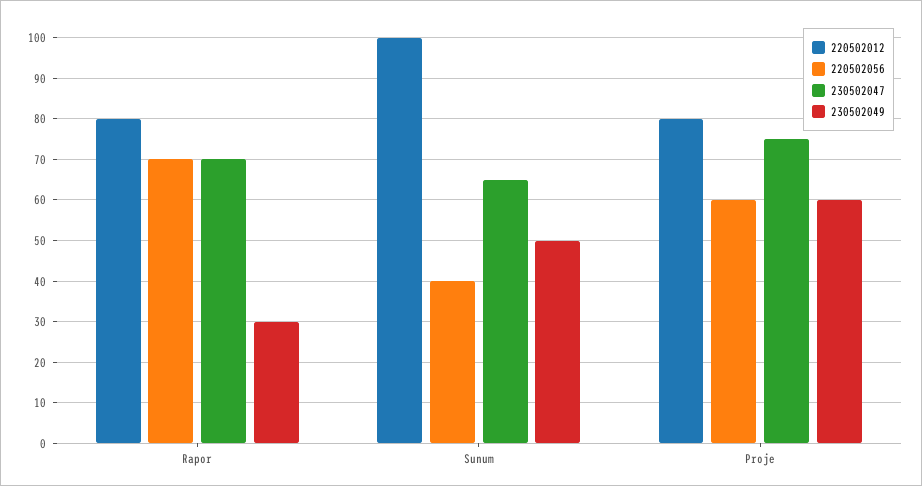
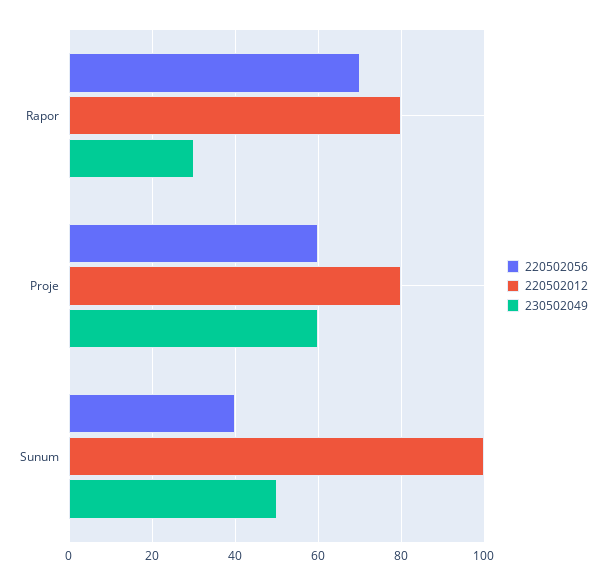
  {
    "220502012": {
      "Rapor": 80,
      "Sunum": 100,
      "Proje": 80
    },
    "220502056": {
      "Rapor": 70,
      "Sunum": 40,
      "Proje": 60
    },
-   "230502047": {
-     "Rapor": 70,
-     "Sunum": 65,
-     "Proje": 75
-   },
    "230502049": {
      "Rapor": 30,
      "Sunum": 50,
      "Proje": 60
    }
  }

